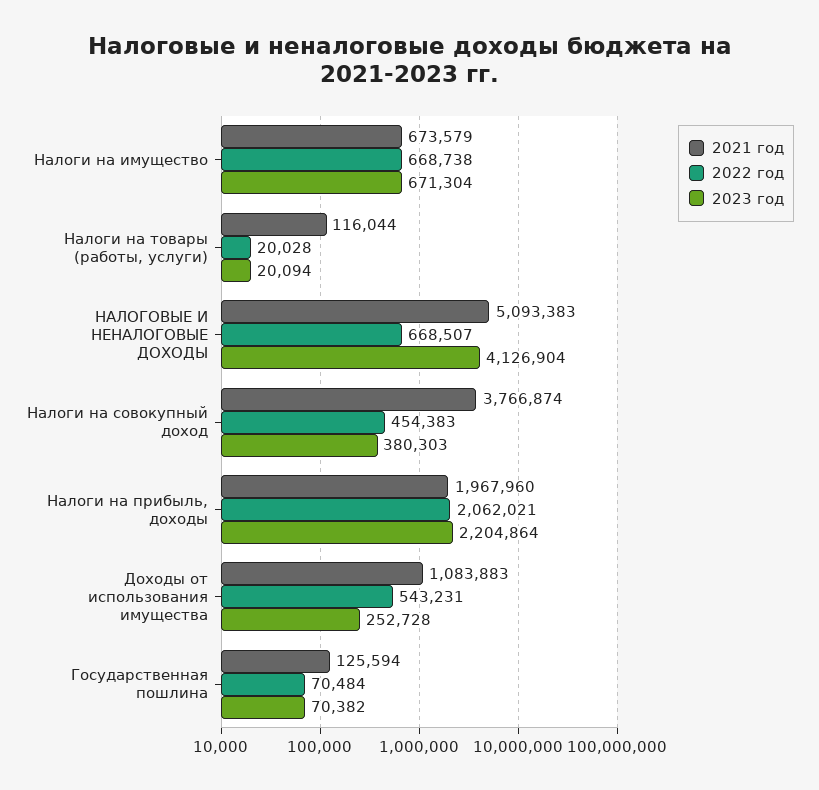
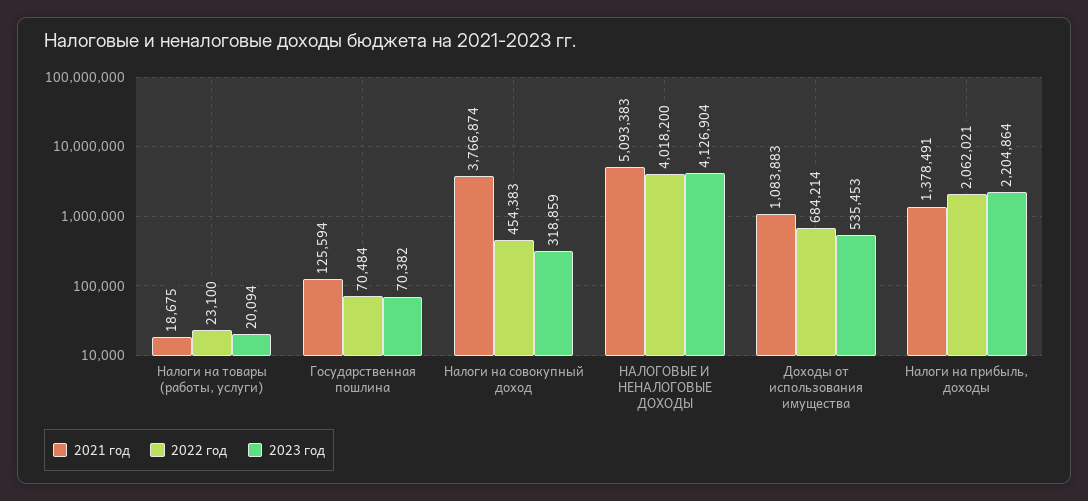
  {
    "2021 год": {
-     "Налоги на имущество": 673579,
-     "Налоги на товары (работы, услуги)": 116044,
+     "Налоги на товары (работы, услуги)": 18675,
      "НАЛОГОВЫЕ И НЕНАЛОГОВЫЕ ДОХОДЫ": 5093383,
      "Налоги на совокупный доход": 3766874,
-     "Налоги на прибыль, доходы": 1967960,
+     "Налоги на прибыль, доходы": 1378491,
      "Доходы от использования имущества": 1083883,
      "Государственная пошлина": 125594
    },
    "2022 год": {
-     "Налоги на имущество": 668738,
-     "Налоги на товары (работы, услуги)": 20028,
+     "Налоги на товары (работы, услуги)": 23100,
-     "НАЛОГОВЫЕ И НЕНАЛОГОВЫЕ ДОХОДЫ": 668507,
+     "НАЛОГОВЫЕ И НЕНАЛОГОВЫЕ ДОХОДЫ": 4018200,
      "Налоги на совокупный доход": 454383,
      "Налоги на прибыль, доходы": 2062021,
-     "Доходы от использования имущества": 543231,
+     "Доходы от использования имущества": 684214,
      "Государственная пошлина": 70484
    },
    "2023 год": {
-     "Налоги на имущество": 671304,
      "Налоги на товары (работы, услуги)": 20094,
      "НАЛОГОВЫЕ И НЕНАЛОГОВЫЕ ДОХОДЫ": 4126904,
-     "Налоги на совокупный доход": 380303,
+     "Налоги на совокупный доход": 318859,
      "Налоги на прибыль, доходы": 2204864,
-     "Доходы от использования имущества": 252728,
+     "Доходы от использования имущества": 535453,
      "Государственная пошлина": 70382
    }
  }

